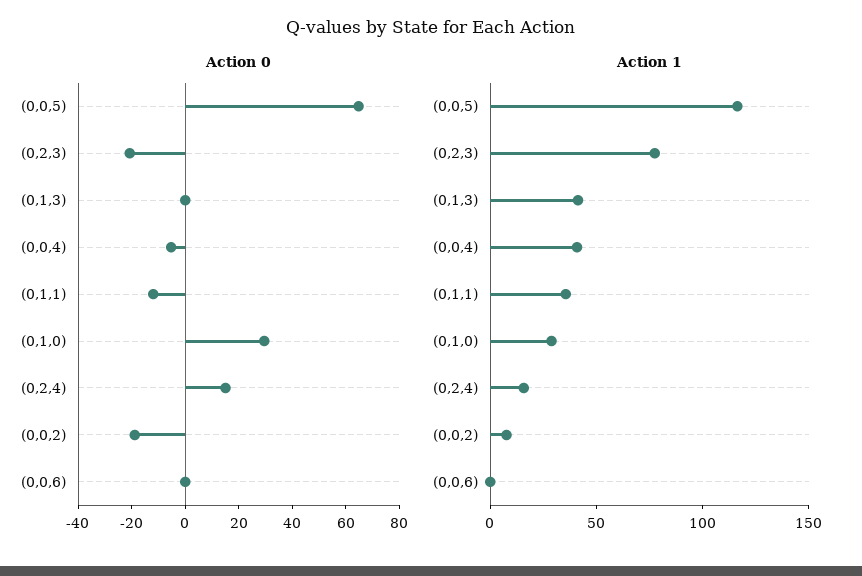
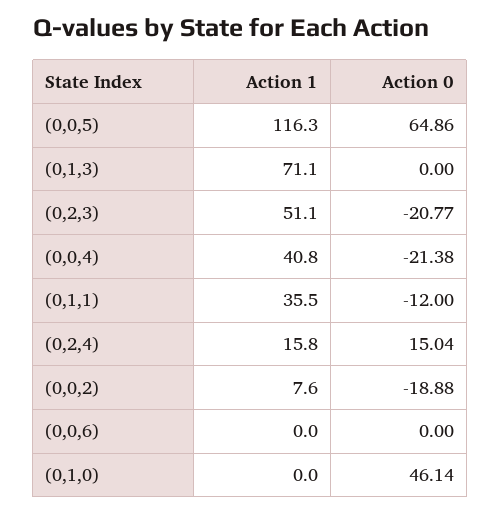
  {
    "Action 0": {
      "(0,0,5)": 64.86,
      "(0,2,3)": -20.77,
      "(0,1,3)": 0,
-     "(0,0,4)": -5,
+     "(0,0,4)": -21.38,
      "(0,1,1)": -12,
-     "(0,1,0)": 30,
+     "(0,1,0)": 46.14,
      "(0,2,4)": 15.04,
      "(0,0,2)": -18.88,
      "(0,0,6)": 0
    },
    "Action 1": {
      "(0,0,5)": 116.3,
-     "(0,2,3)": 80,
+     "(0,2,3)": 51.1,
-     "(0,1,3)": 40,
+     "(0,1,3)": 71.1,
      "(0,0,4)": 40.8,
      "(0,1,1)": 35.5,
-     "(0,1,0)": 30,
+     "(0,1,0)": 0,
      "(0,2,4)": 15.8,
      "(0,0,2)": 7.6,
      "(0,0,6)": 0
    }
  }

